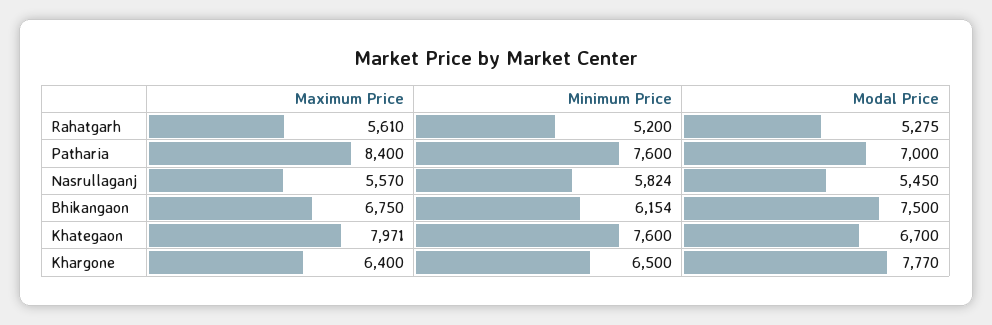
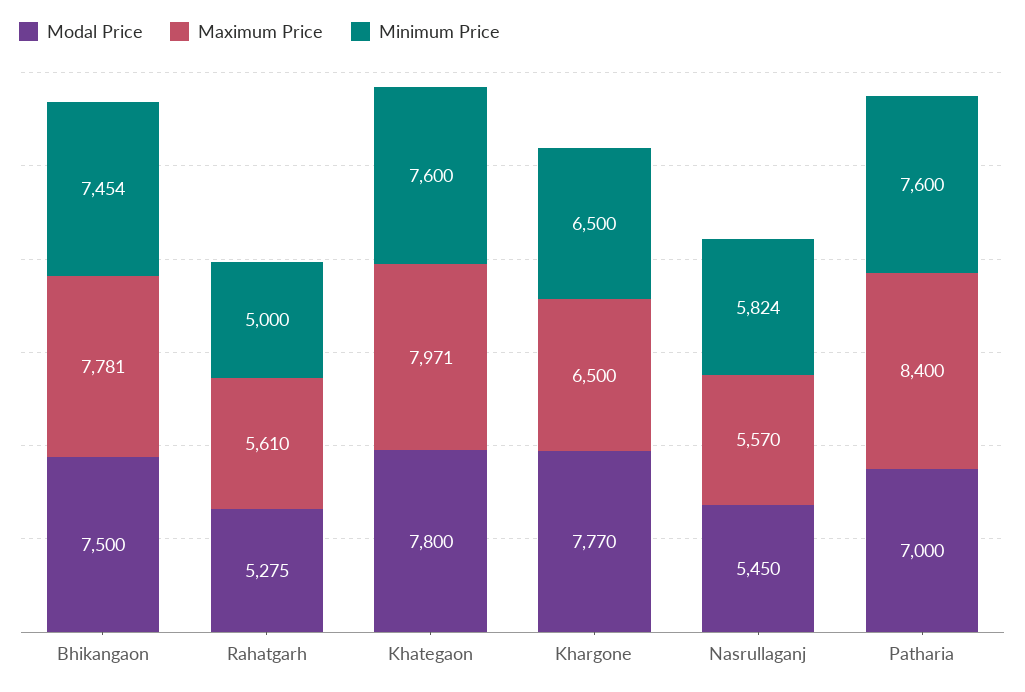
  {
    "Maximum Price": {
      "Rahatgarh": 5610,
      "Patharia": 8400,
      "Nasrullaganj": 5570,
-     "Bhikangaon": 6750,
+     "Bhikangaon": 7781,
      "Khategaon": 7971,
-     "Khargone": 6400
+     "Khargone": 6500
    },
    "Minimum Price": {
-     "Rahatgarh": 5200,
+     "Rahatgarh": 5000,
      "Patharia": 7600,
      "Nasrullaganj": 5824,
-     "Bhikangaon": 6154,
+     "Bhikangaon": 7454,
      "Khategaon": 7600,
      "Khargone": 6500
    },
    "Modal Price": {
      "Rahatgarh": 5275,
      "Patharia": 7000,
      "Nasrullaganj": 5450,
      "Bhikangaon": 7500,
-     "Khategaon": 6700,
+     "Khategaon": 7800,
      "Khargone": 7770
    }
  }

